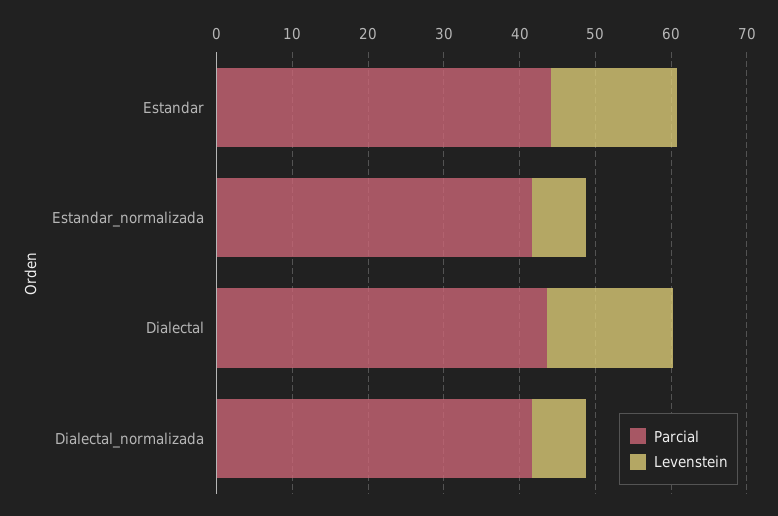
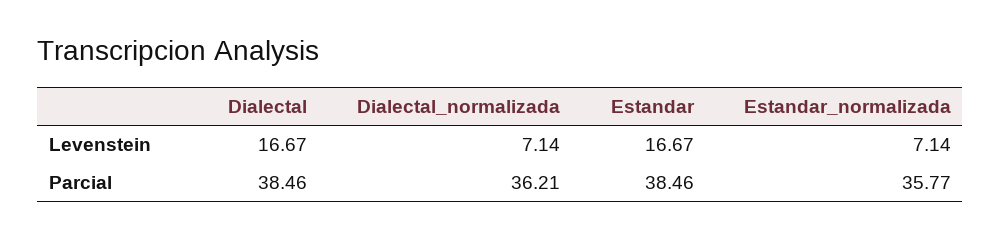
  {
    "Parcial": {
-     "Estandar": 44,
+     "Estandar": 38.46,
-     "Estandar_normalizada": 42,
+     "Estandar_normalizada": 35.77,
-     "Dialectal": 44,
+     "Dialectal": 38.46,
-     "Dialectal_normalizada": 42
+     "Dialectal_normalizada": 36.21
    },
    "Levenstein": {
      "Estandar": 16.67,
      "Estandar_normalizada": 7.14,
      "Dialectal": 16.67,
      "Dialectal_normalizada": 7.14
    }
  }

